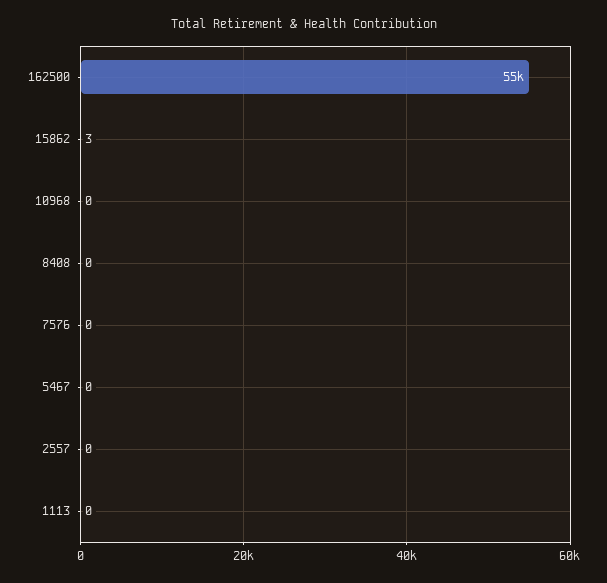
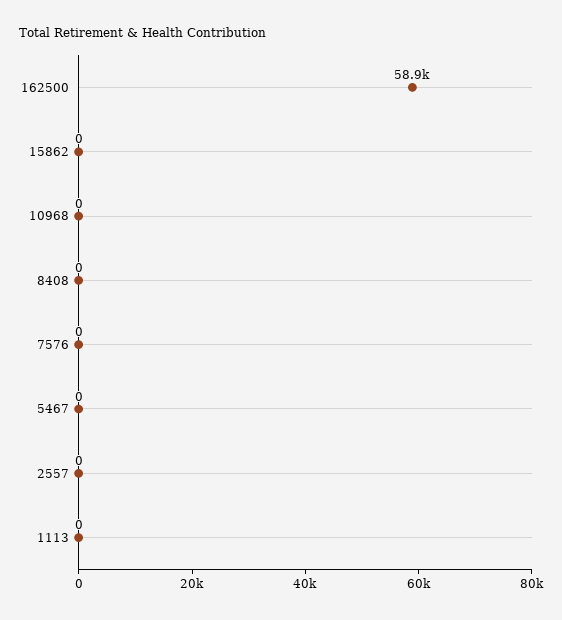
  {
-   "162500": 55000,
+   "162500": 58900,
-   "15862": 3,
+   "15862": 0,
    "10968": 0,
    "8408": 0,
    "7576": 0,
    "5467": 0,
    "2557": 0,
    "1113": 0
  }

